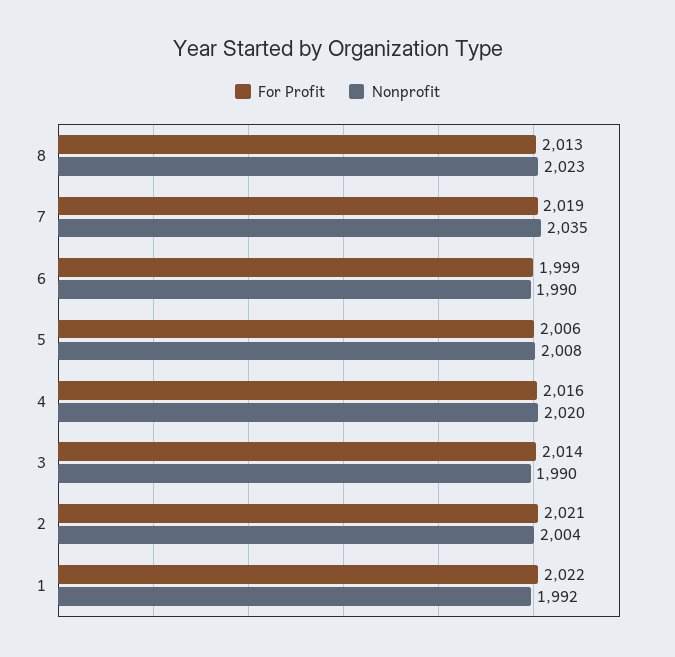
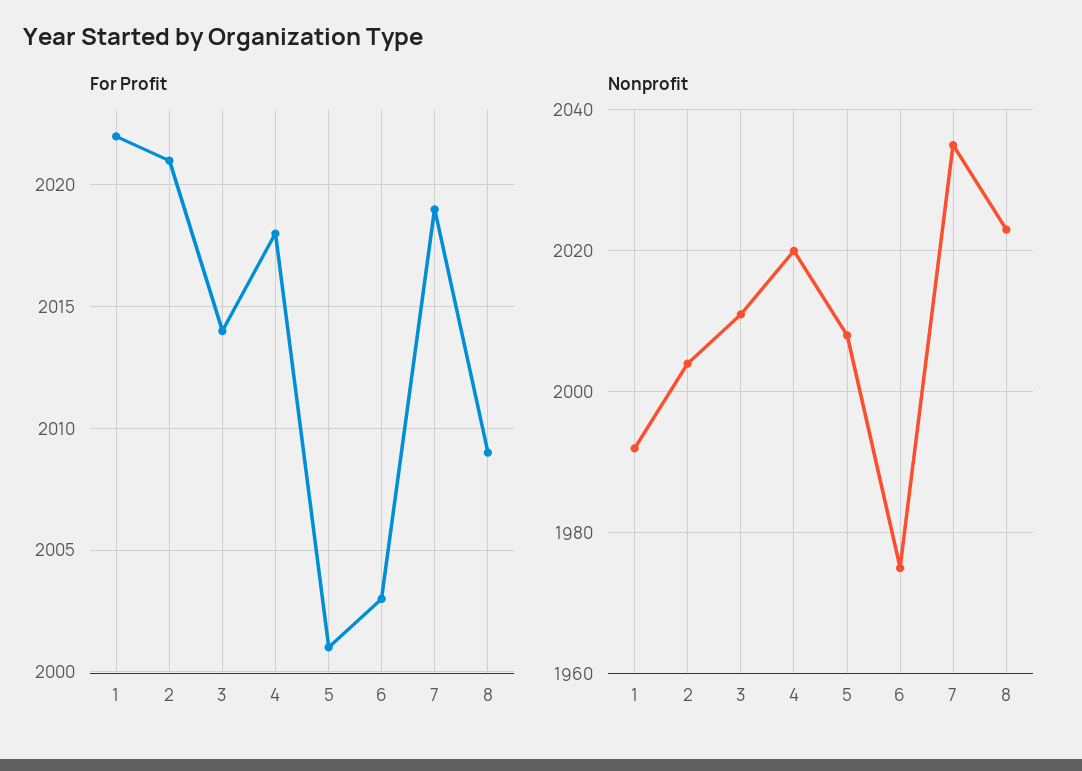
  {
    "For Profit": {
-     "8": 2013,
+     "8": 2009,
      "7": 2019,
-     "6": 1999,
+     "6": 2003,
-     "5": 2006,
+     "5": 2001,
-     "4": 2016,
+     "4": 2018,
      "3": 2014,
      "2": 2021,
      "1": 2022
    },
    "Nonprofit": {
      "8": 2023,
      "7": 2035,
-     "6": 1990,
+     "6": 1975,
      "5": 2008,
      "4": 2020,
-     "3": 1990,
+     "3": 2010,
      "2": 2004,
      "1": 1992
    }
  }

